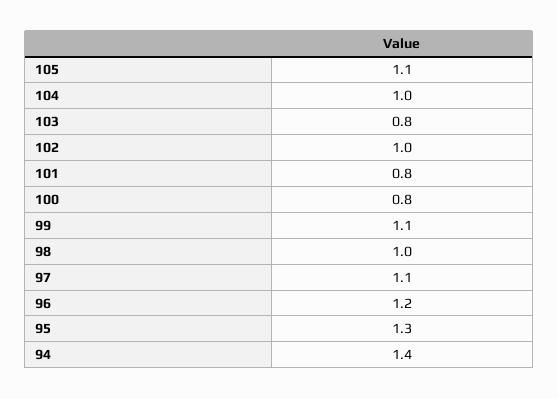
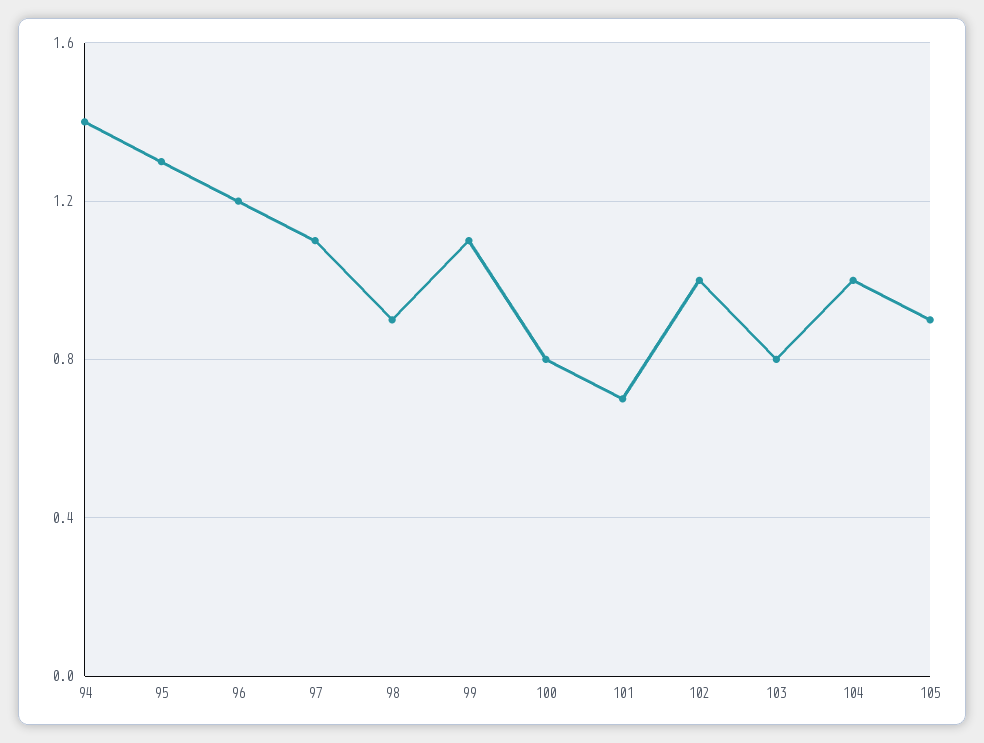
  {
-   "105": 1.1,
+   "105": 0.9,
    "104": 1,
    "103": 0.8,
    "102": 1,
-   "101": 0.8,
+   "101": 0.7,
    "100": 0.8,
    "99": 1.1,
-   "98": 1,
+   "98": 0.9,
    "97": 1.1,
    "96": 1.2,
    "95": 1.3,
    "94": 1.4
  }

